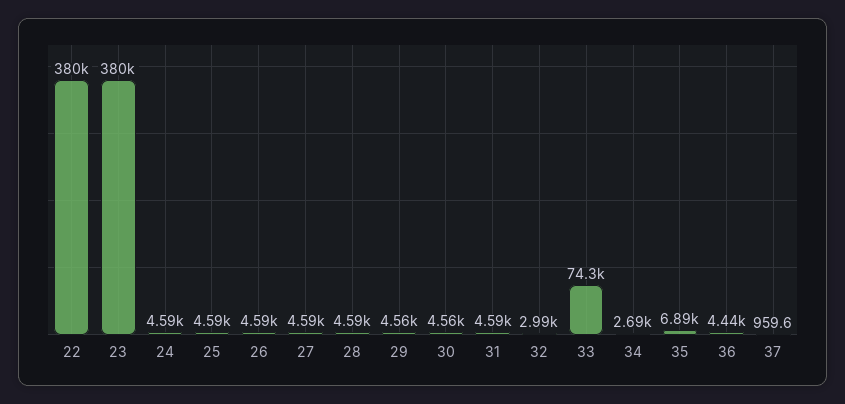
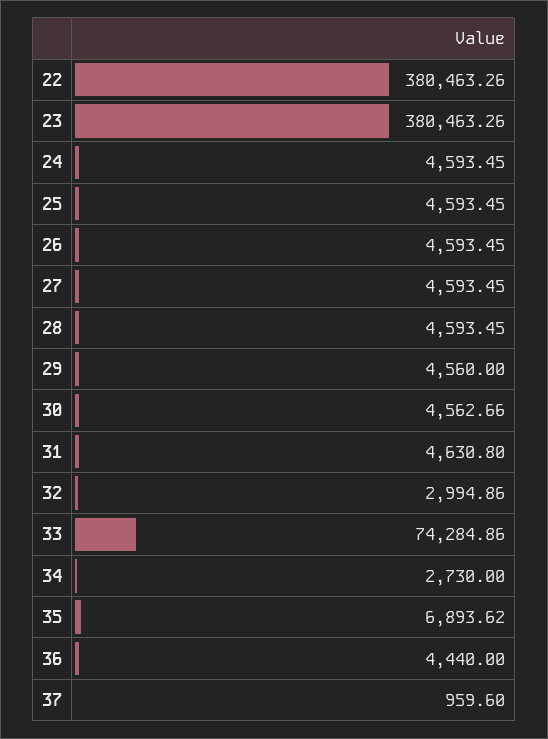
  {
    "22": 380463.26,
    "23": 380463.26,
    "24": 4593.45,
    "25": 4593.45,
    "26": 4593.45,
    "27": 4593.45,
    "28": 4593.45,
    "29": 4560,
    "30": 4562.66,
-   "31": 4590,
+   "31": 4630.8,
    "32": 2994.86,
    "33": 74284.86,
-   "34": 2690,
+   "34": 2730,
    "35": 6893.62,
    "36": 4440,
    "37": 959.6
  }

